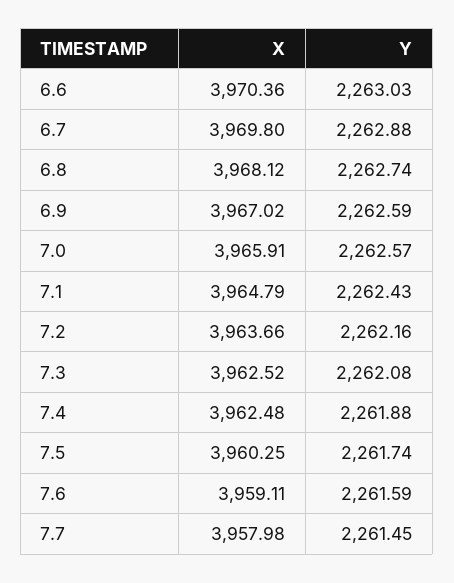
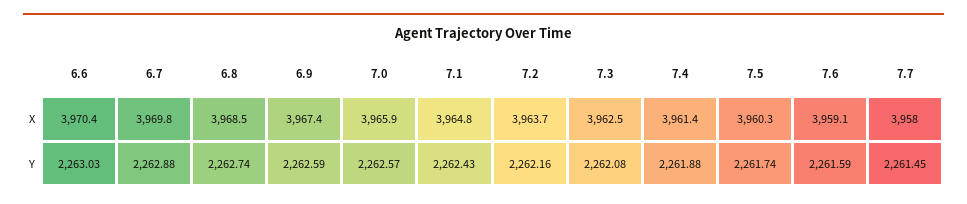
  {
    "X": {
      "6.6": 3970.36,
      "6.7": 3969.8,
-     "6.8": 3968.12,
+     "6.8": 3968.5,
-     "6.9": 3967.02,
+     "6.9": 3967.4,
      "7.0": 3965.91,
      "7.1": 3964.79,
      "7.2": 3963.66,
      "7.3": 3962.52,
-     "7.4": 3962.48,
+     "7.4": 3961.4,
      "7.5": 3960.25,
      "7.6": 3959.11,
      "7.7": 3957.98
    },
    "Y": {
      "6.6": 2263.03,
      "6.7": 2262.88,
      "6.8": 2262.74,
      "6.9": 2262.59,
      "7.0": 2262.57,
      "7.1": 2262.43,
      "7.2": 2262.16,
      "7.3": 2262.08,
      "7.4": 2261.88,
      "7.5": 2261.74,
      "7.6": 2261.59,
      "7.7": 2261.45
    }
  }

